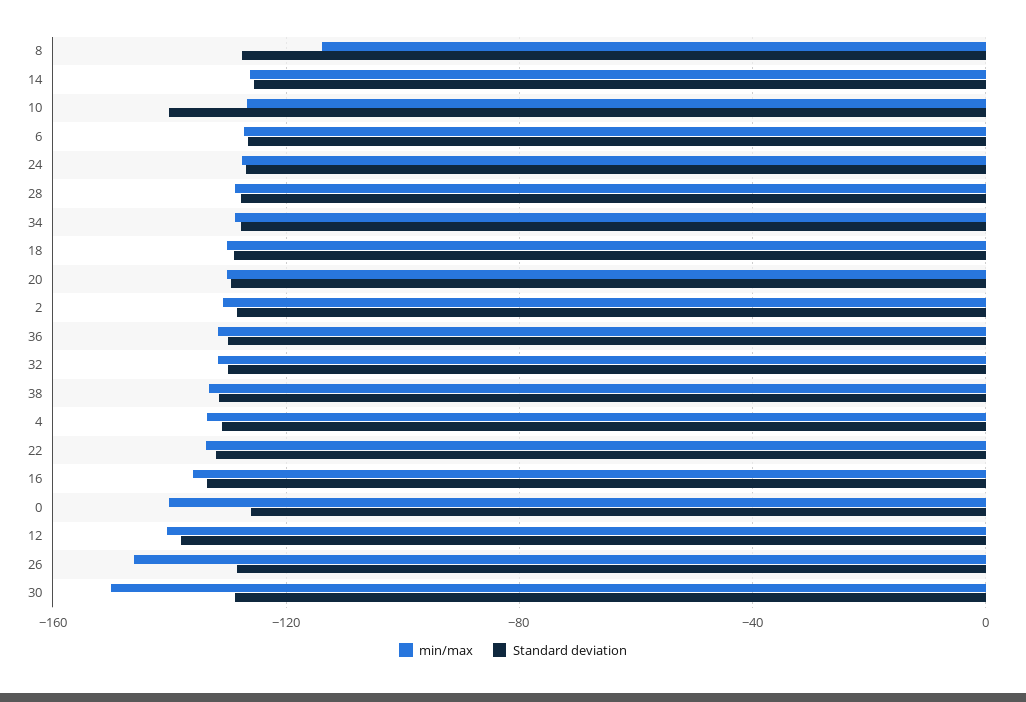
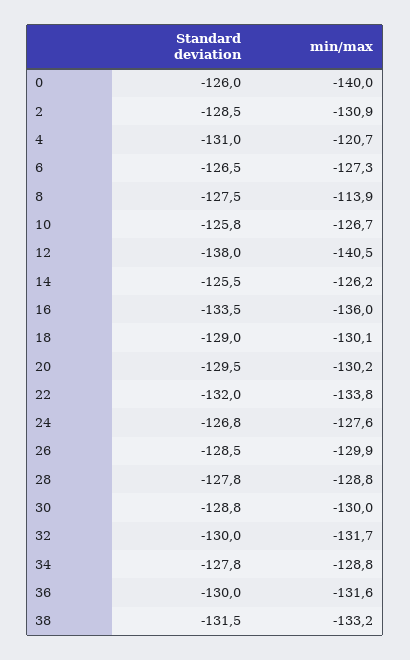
  {
    "min/max": {
      "8": -113.9,
      "14": -126.2,
      "10": -126.7,
      "6": -127.3,
      "24": -127.6,
      "28": -128.8,
      "34": -128.8,
      "18": -130.1,
      "20": -130.2,
      "2": -130.9,
      "36": -131.6,
      "32": -131.7,
      "38": -133.2,
-     "4": -135,
+     "4": -120.7,
      "22": -133.8,
      "16": -136,
      "0": -140,
      "12": -140.5,
-     "26": -145,
+     "26": -129.9,
-     "30": -150
+     "30": -130
    },
    "Standard deviation": {
      "8": -127.5,
      "14": -125.5,
-     "10": -140,
+     "10": -125.8,
      "6": -126.5,
      "24": -126.8,
      "28": -127.8,
      "34": -127.8,
      "18": -129,
      "20": -129.5,
      "2": -128.5,
      "36": -130,
      "32": -130,
      "38": -131.5,
      "4": -131,
      "22": -132,
      "16": -133.5,
      "0": -126,
      "12": -138,
      "26": -128.5,
      "30": -128.8
    }
  }

